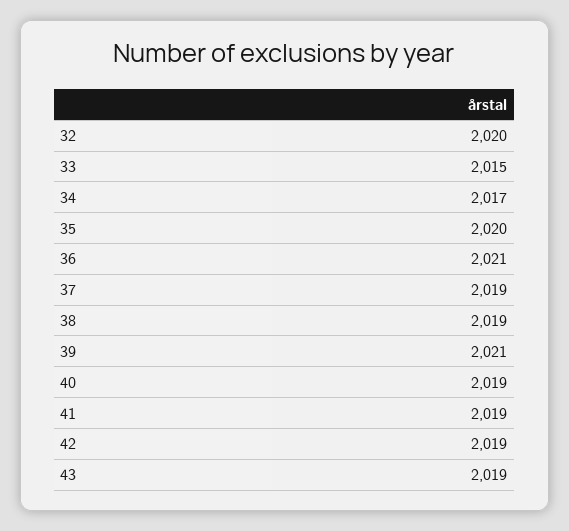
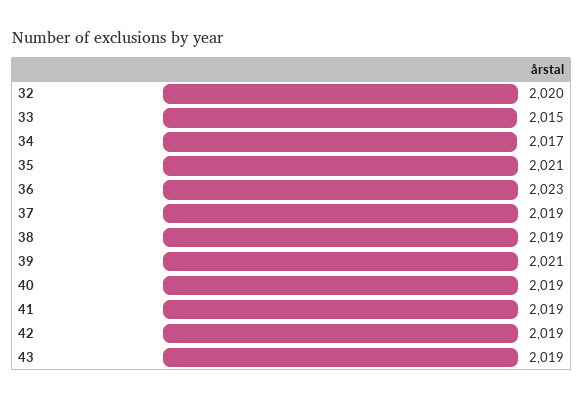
  {
    "32": 2020,
    "33": 2015,
    "34": 2017,
-   "35": 2020,
+   "35": 2021,
-   "36": 2021,
+   "36": 2023,
    "37": 2019,
    "38": 2019,
    "39": 2021,
    "40": 2019,
    "41": 2019,
    "42": 2019,
    "43": 2019
  }

